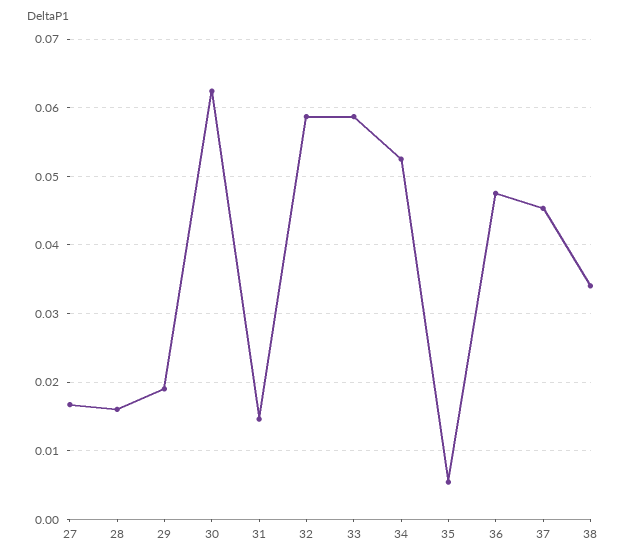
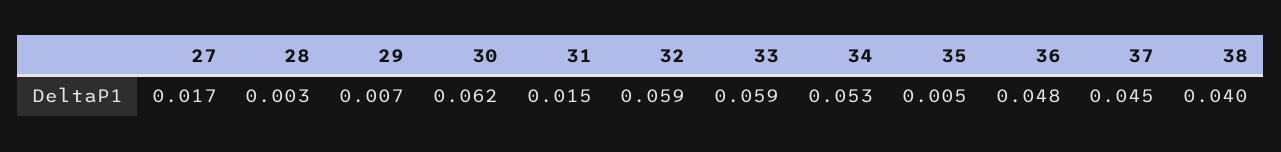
  {
    "27": 0.017,
-   "28": 0.016,
+   "28": 0.003,
-   "29": 0.019,
+   "29": 0.007,
    "30": 0.062,
    "31": 0.015,
    "32": 0.059,
    "33": 0.059,
    "34": 0.053,
    "35": 0.005,
    "36": 0.048,
    "37": 0.045,
-   "38": 0.034
+   "38": 0.04
  }

